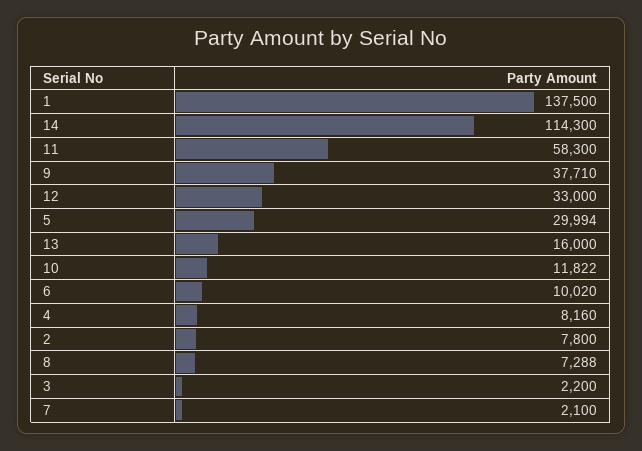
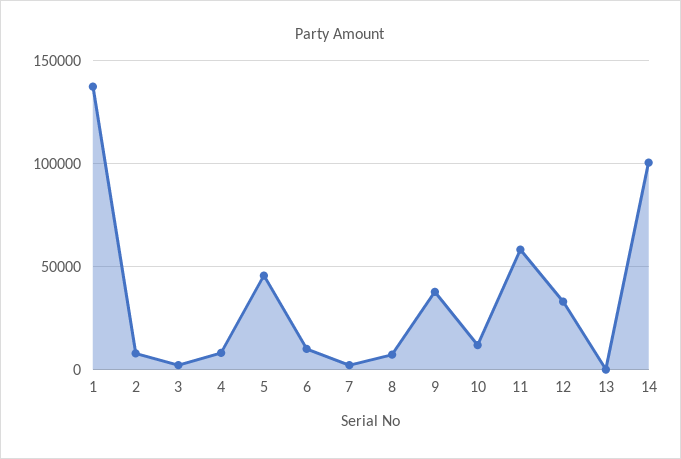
  {
    "1": 137500,
-   "14": 114300,
+   "14": 100000,
    "11": 58300,
    "9": 37710,
    "12": 33000,
-   "5": 29994,
+   "5": 45000,
-   "13": 16000,
+   "13": 0,
    "10": 11822,
    "6": 10020,
    "4": 8160,
    "2": 7800,
    "8": 7288,
    "3": 2200,
    "7": 2100
  }

